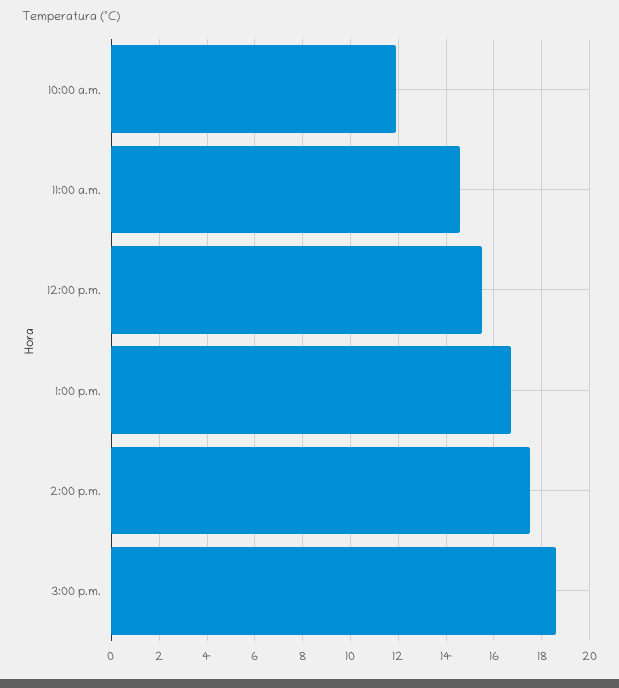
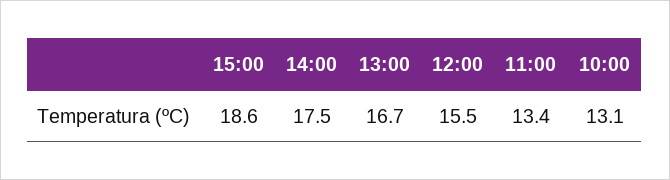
  {
-   "10:00 a.m.": 12,
+   "10:00 a.m.": 13.1,
-   "11:00 a.m.": 14.5,
+   "11:00 a.m.": 13.4,
    "12:00 p.m.": 15.5,
    "1:00 p.m.": 16.7,
    "2:00 p.m.": 17.5,
    "3:00 p.m.": 18.6
  }

